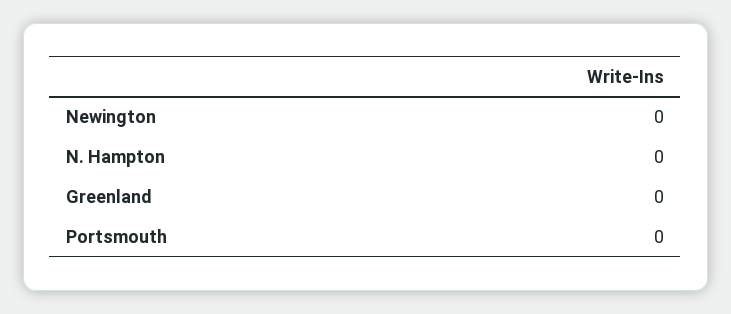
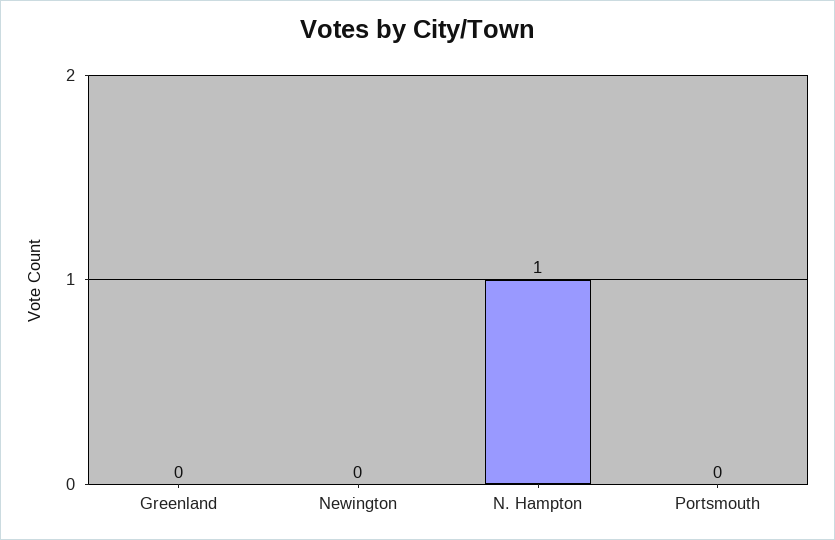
  {
    "Newington": 0,
-   "N. Hampton": 0,
+   "N. Hampton": 1,
    "Greenland": 0,
    "Portsmouth": 0
  }

